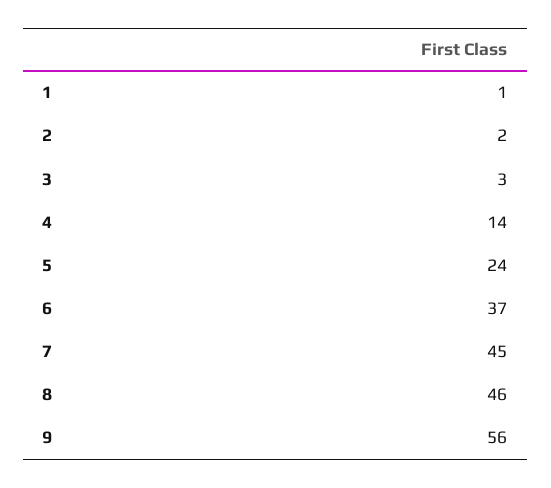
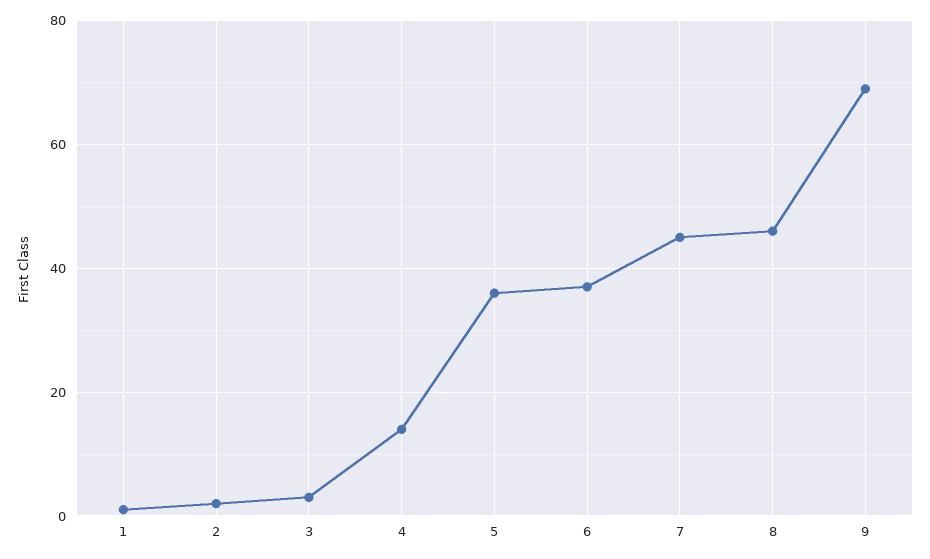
  {
    "1": 1,
    "2": 2,
    "3": 3,
    "4": 14,
-   "5": 24,
+   "5": 35,
    "6": 37,
    "7": 45,
    "8": 46,
-   "9": 56
+   "9": 70
  }

